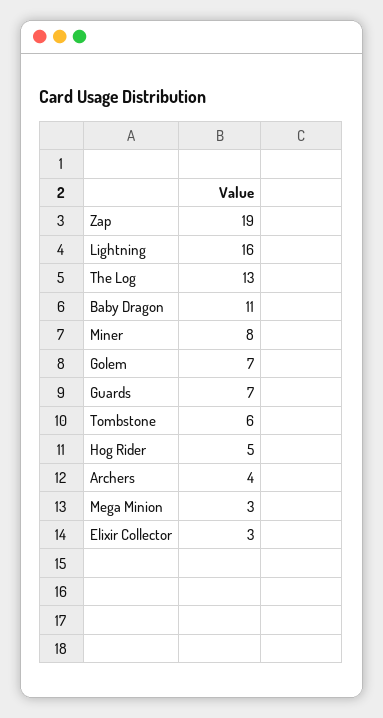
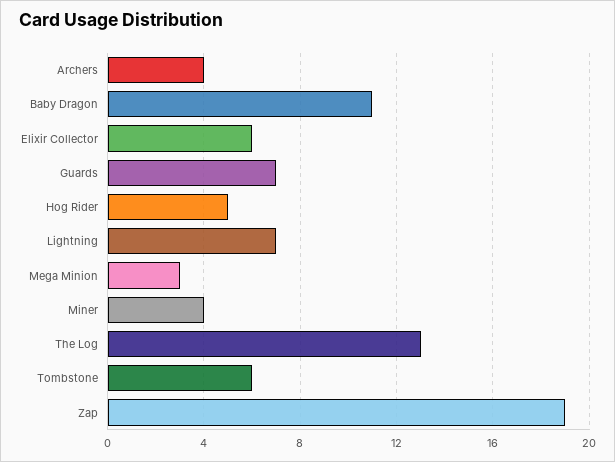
  {
    "Zap": 19,
-   "Lightning": 16,
+   "Lightning": 7,
    "The Log": 13,
    "Baby Dragon": 11,
-   "Miner": 8,
+   "Miner": 4,
-   "Golem": 7,
    "Guards": 7,
    "Tombstone": 6,
    "Hog Rider": 5,
    "Archers": 4,
    "Mega Minion": 3,
-   "Elixir Collector": 3
+   "Elixir Collector": 6
  }

